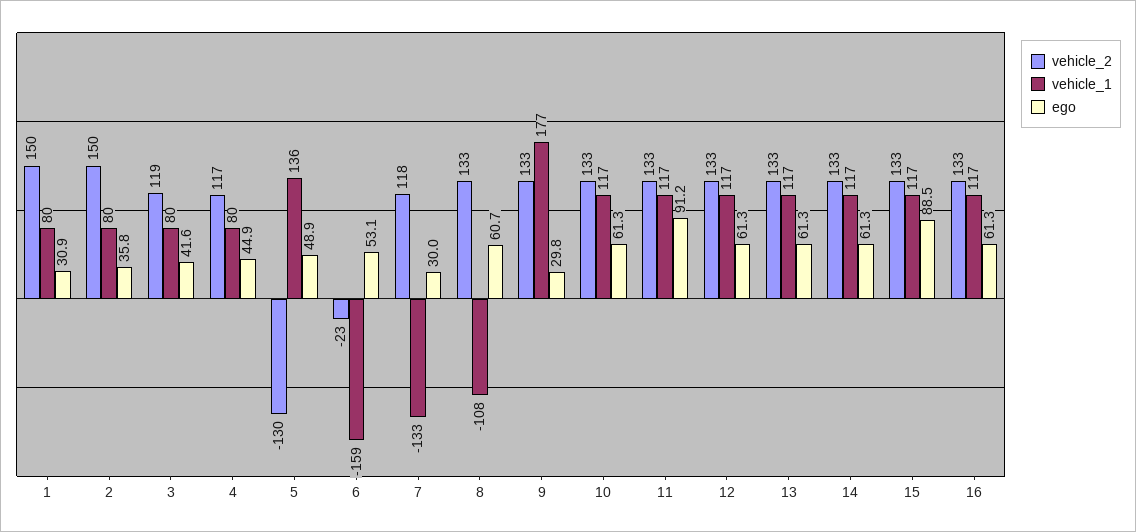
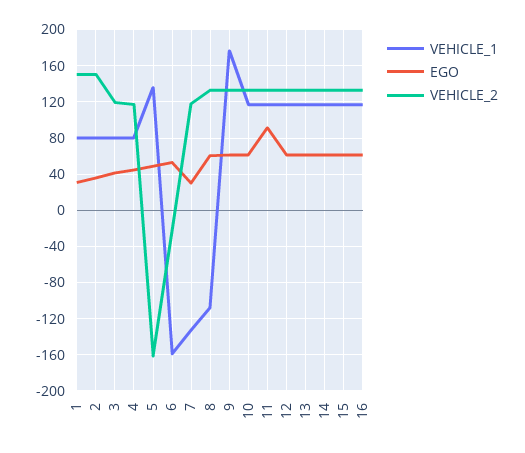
  {
    "vehicle_2": {
      "1": 150,
      "2": 150,
      "3": 119,
      "4": 117,
-     "5": -130,
+     "5": -160,
      "6": -23,
      "7": 118,
      "8": 133,
      "9": 133,
      "10": 133,
      "11": 133,
      "12": 133,
      "13": 133,
      "14": 133,
      "15": 133,
      "16": 133
    },
    "vehicle_1": {
      "1": 80,
      "2": 80,
      "3": 80,
      "4": 80,
      "5": 136,
      "6": -159,
      "7": -133,
      "8": -108,
      "9": 177,
      "10": 117,
      "11": 117,
      "12": 117,
      "13": 117,
      "14": 117,
      "15": 117,
      "16": 117
    },
    "ego": {
      "1": 30.9,
      "2": 35.8,
      "3": 41.6,
      "4": 44.9,
      "5": 48.9,
      "6": 53.1,
      "7": 30,
      "8": 60.7,
-     "9": 29.8,
+     "9": 60,
      "10": 61.3,
      "11": 91.2,
      "12": 61.3,
      "13": 61.3,
      "14": 61.3,
-     "15": 88.5,
+     "15": 60,
      "16": 61.3
    }
  }

